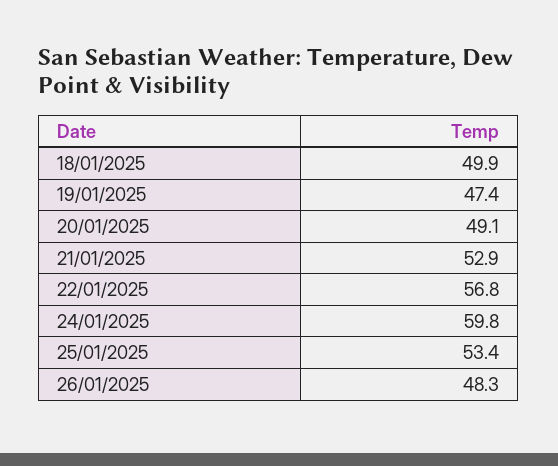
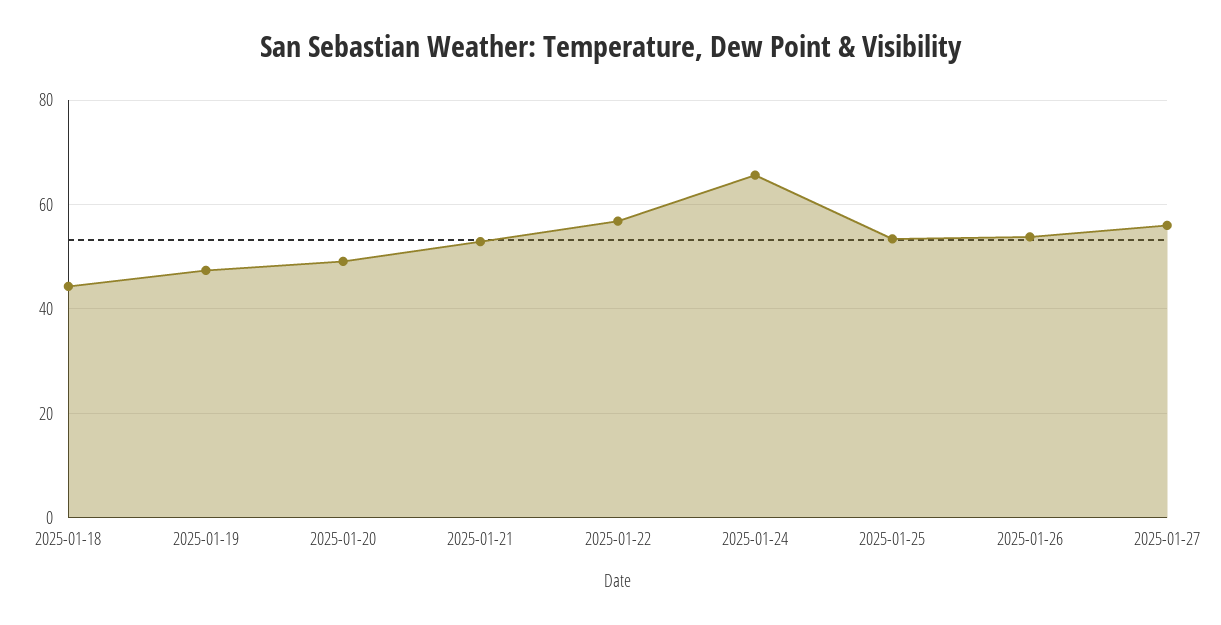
  {
-   "18/01/2025": 49.9,
+   "18/01/2025": 44,
    "19/01/2025": 47.4,
    "20/01/2025": 49.1,
    "21/01/2025": 52.9,
    "22/01/2025": 56.8,
-   "24/01/2025": 59.8,
+   "24/01/2025": 66,
    "25/01/2025": 53.4,
-   "26/01/2025": 48.3
+   "26/01/2025": 54,
+   "2025-01-27": 56
  }

